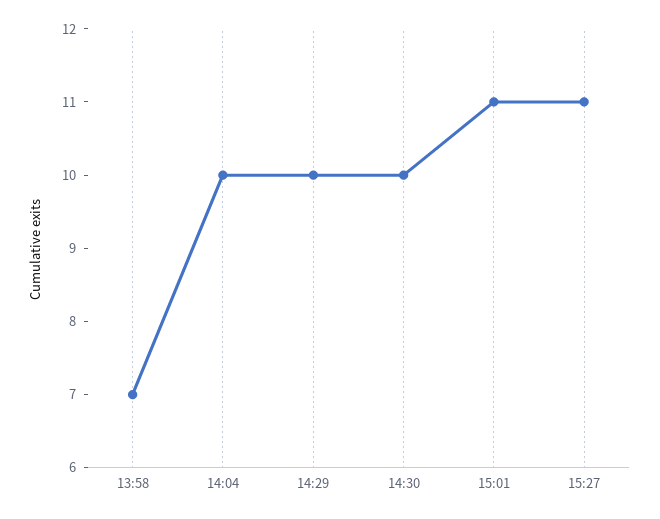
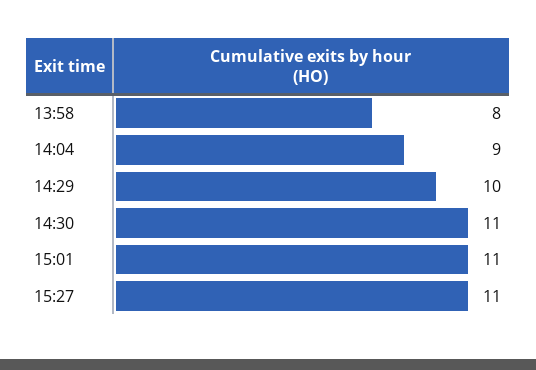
  {
-   "13:58": 7,
+   "13:58": 8,
-   "14:04": 10,
+   "14:04": 9,
    "14:29": 10,
-   "14:30": 10,
+   "14:30": 11,
    "15:01": 11,
    "15:27": 11
  }

